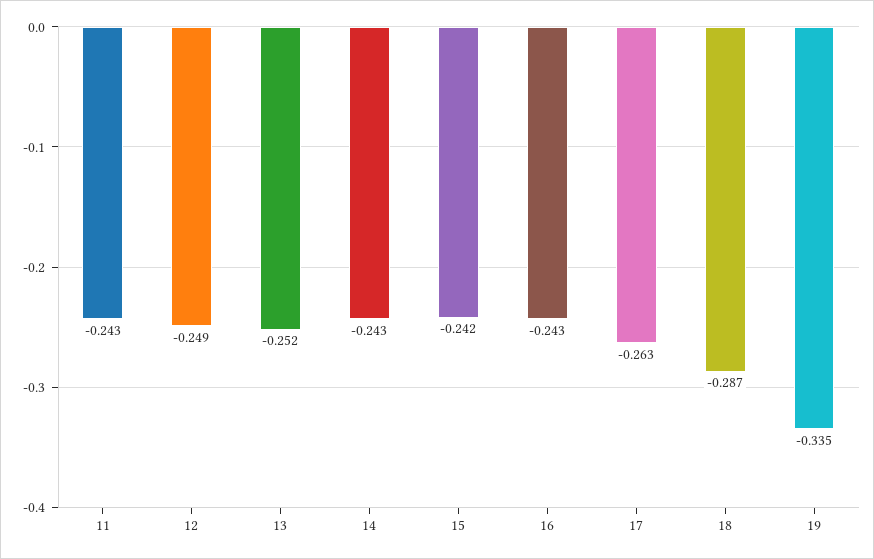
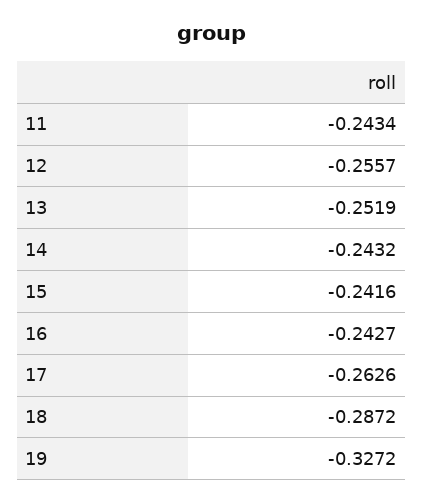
  {
    "11": -0.2434,
-   "12": -0.249,
+   "12": -0.2557,
    "13": -0.2519,
    "14": -0.2432,
    "15": -0.2416,
    "16": -0.2427,
    "17": -0.2626,
    "18": -0.2872,
-   "19": -0.335
+   "19": -0.3272
  }

